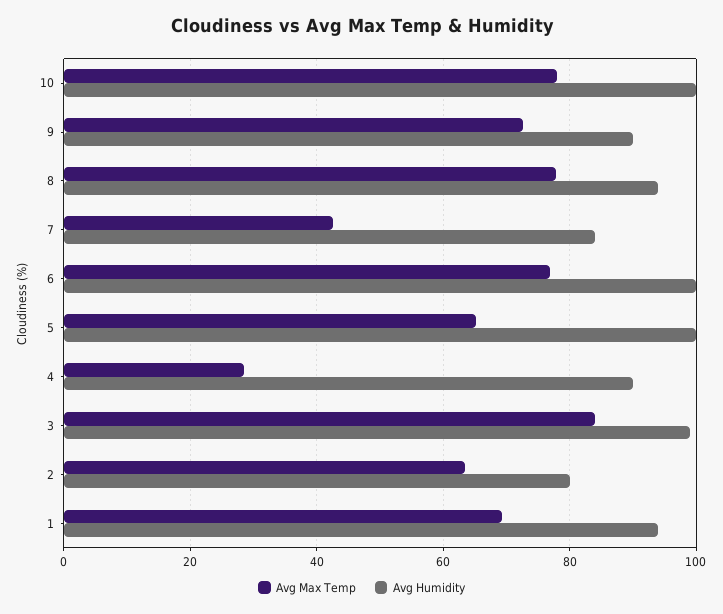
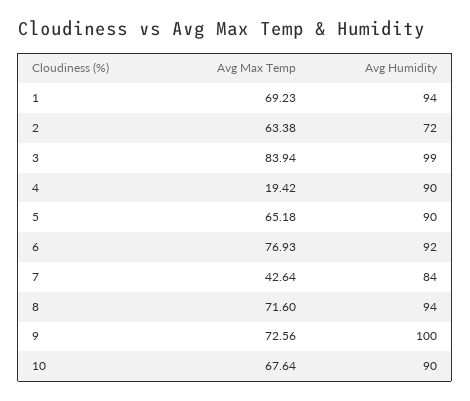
  {
    "Avg Max Temp": {
-     "10": 78,
+     "10": 67.64,
      "9": 72.56,
-     "8": 78,
+     "8": 71.6,
      "7": 42.64,
      "6": 76.93,
      "5": 65.18,
-     "4": 28,
+     "4": 19.42,
      "3": 83.94,
      "2": 63.38,
      "1": 69.23
    },
    "Avg Humidity": {
-     "10": 100,
+     "10": 90,
-     "9": 90,
+     "9": 100,
      "8": 94,
      "7": 84,
-     "6": 100,
+     "6": 92,
-     "5": 100,
+     "5": 90,
      "4": 90,
      "3": 99,
-     "2": 80,
+     "2": 72,
      "1": 94
    }
  }

